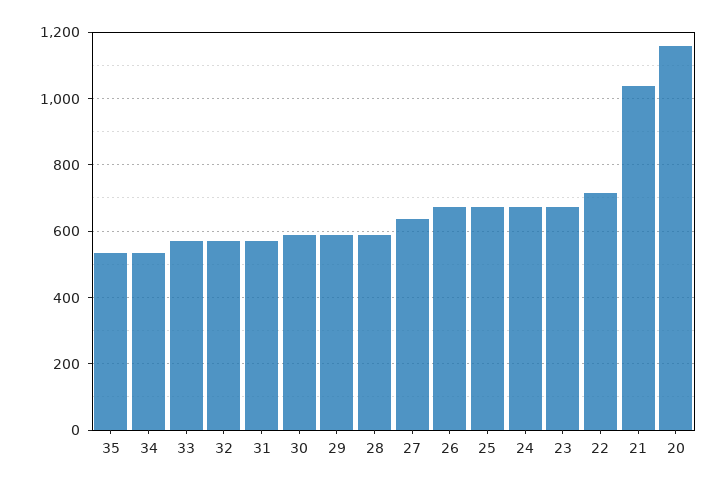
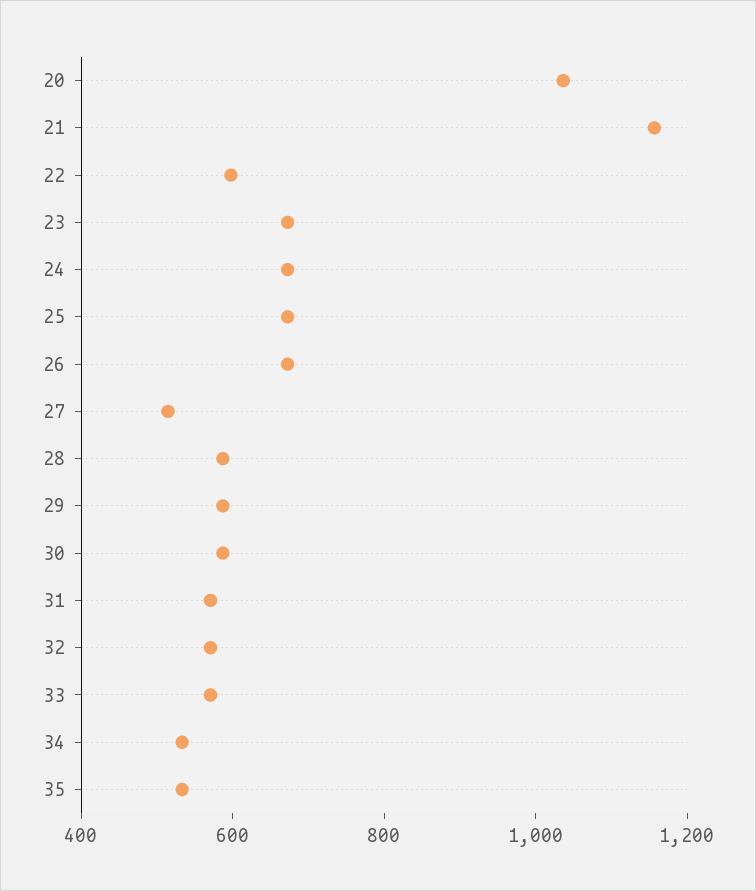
  {
    "35": 540,
    "34": 540,
    "33": 580,
    "32": 580,
    "31": 580,
    "30": 580,
    "29": 580,
    "28": 580,
-   "27": 640,
+   "27": 500,
    "26": 680,
    "25": 680,
    "24": 680,
    "23": 680,
-   "22": 720,
+   "22": 600,
-   "21": 1040,
+   "21": 1150,
-   "20": 1160
+   "20": 1050
  }

